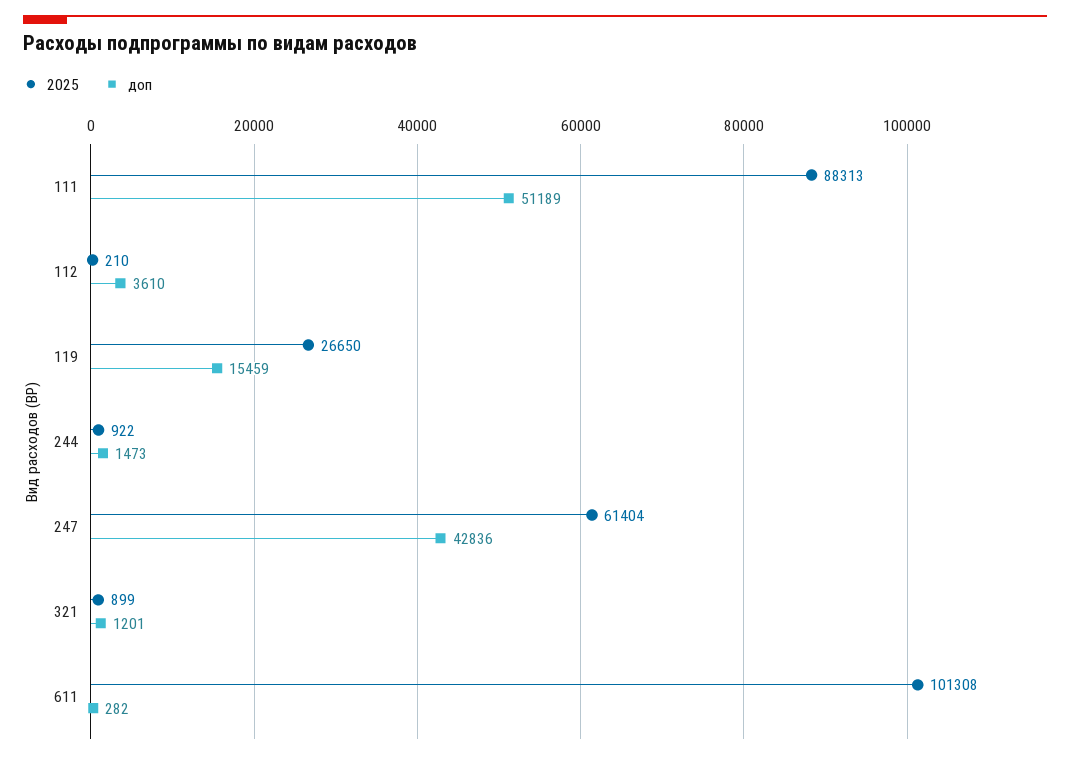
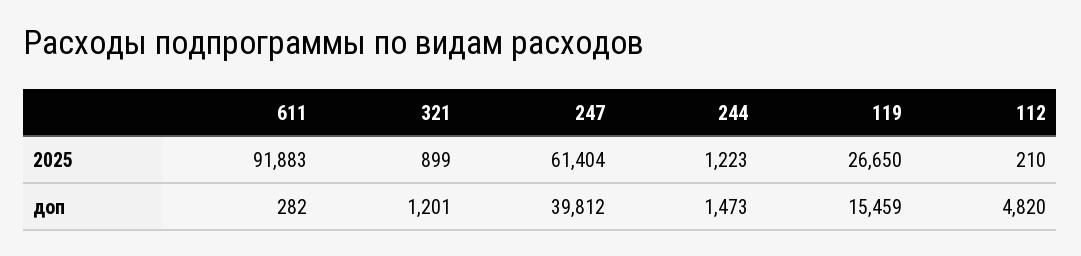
  {
    "2025": {
-     "111": 88313,
      "112": 210,
      "119": 26650,
-     "244": 922,
+     "244": 1223,
      "247": 61404,
      "321": 899,
-     "611": 101308
+     "611": 91883
    },
    "доп": {
-     "111": 51189,
-     "112": 3610,
+     "112": 4820,
      "119": 15459,
      "244": 1473,
-     "247": 42836,
+     "247": 39812,
      "321": 1201,
      "611": 282
    }
  }

